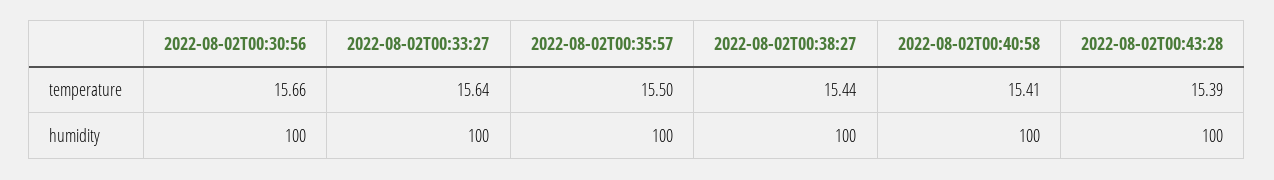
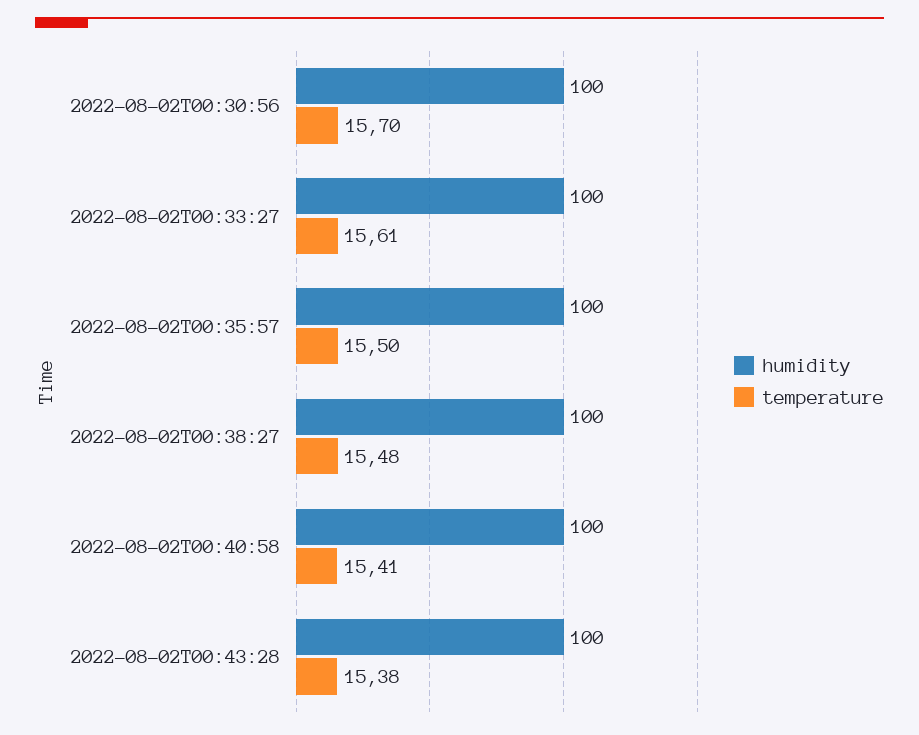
  {
    "temperature": {
-     "2022-08-02T00:30:56": 15.66,
+     "2022-08-02T00:30:56": 15.7,
-     "2022-08-02T00:33:27": 15.64,
+     "2022-08-02T00:33:27": 15.61,
      "2022-08-02T00:35:57": 15.5,
-     "2022-08-02T00:38:27": 15.44,
+     "2022-08-02T00:38:27": 15.48,
      "2022-08-02T00:40:58": 15.41,
-     "2022-08-02T00:43:28": 15.39
+     "2022-08-02T00:43:28": 15.38
    },
    "humidity": {
      "2022-08-02T00:30:56": 100,
      "2022-08-02T00:33:27": 100,
      "2022-08-02T00:35:57": 100,
      "2022-08-02T00:38:27": 100,
      "2022-08-02T00:40:58": 100,
      "2022-08-02T00:43:28": 100
    }
  }

